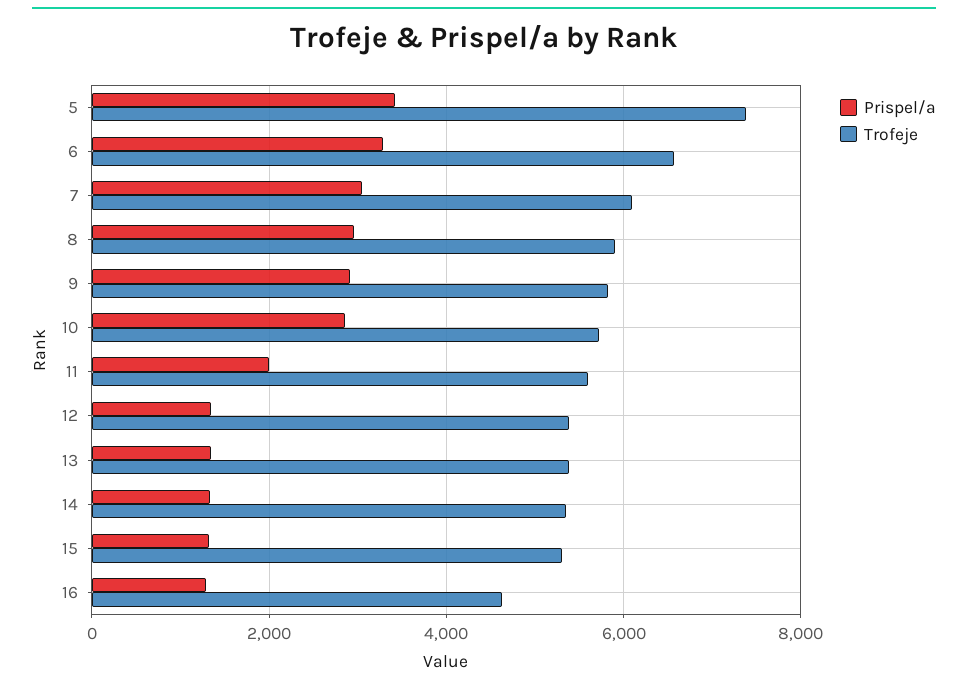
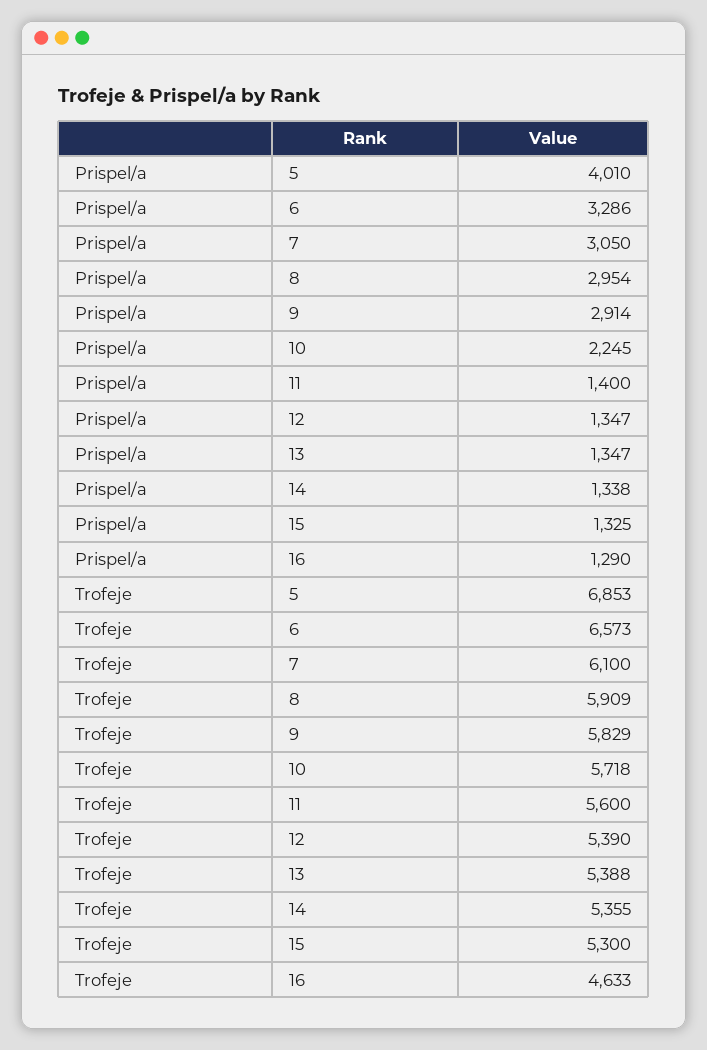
  {
    "Prispel/a": {
-     "5": 3400,
+     "5": 4010,
      "6": 3286,
      "7": 3050,
      "8": 2954,
      "9": 2914,
-     "10": 2800,
+     "10": 2245,
-     "11": 2000,
+     "11": 1400,
      "12": 1347,
      "13": 1347,
      "14": 1338,
      "15": 1325,
      "16": 1290
    },
    "Trofeje": {
-     "5": 7400,
+     "5": 6853,
      "6": 6573,
      "7": 6100,
      "8": 5909,
      "9": 5829,
      "10": 5718,
      "11": 5600,
      "12": 5390,
      "13": 5388,
      "14": 5355,
      "15": 5300,
      "16": 4633
    }
  }

